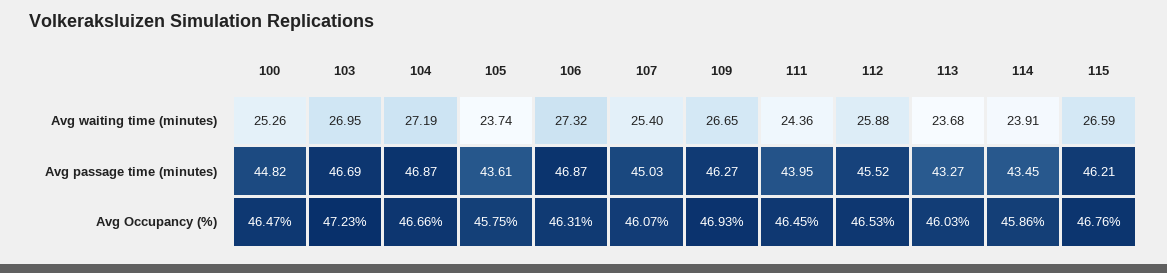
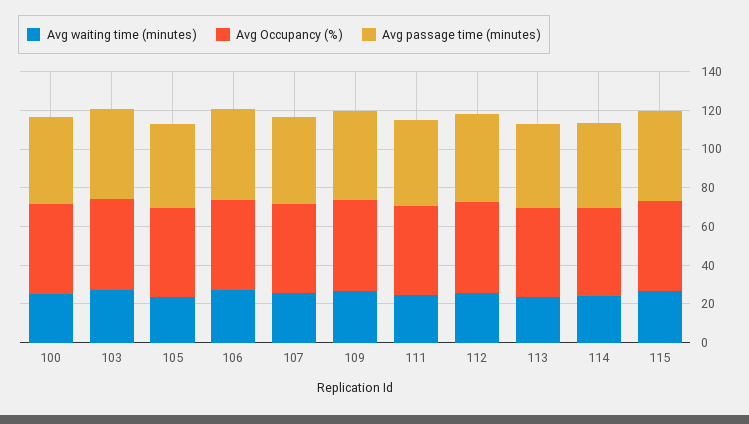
  {
    "Avg waiting time (minutes)": {
      "100": 25.26,
      "103": 26.95,
-     "104": 27.19,
      "105": 23.74,
      "106": 27.32,
      "107": 25.4,
      "109": 26.65,
      "111": 24.36,
      "112": 25.88,
      "113": 23.68,
      "114": 23.91,
      "115": 26.59
    },
    "Avg passage time (minutes)": {
      "100": 44.82,
      "103": 46.69,
-     "104": 46.87,
      "105": 43.61,
      "106": 46.87,
      "107": 45.03,
      "109": 46.27,
      "111": 43.95,
      "112": 45.52,
      "113": 43.27,
      "114": 43.45,
      "115": 46.21
    },
    "Avg Occupancy (%)": {
      "100": 46.47,
      "103": 47.23,
-     "104": 46.66,
      "105": 45.75,
      "106": 46.31,
      "107": 46.07,
      "109": 46.93,
      "111": 46.45,
      "112": 46.53,
      "113": 46.03,
      "114": 45.86,
      "115": 46.76
    }
  }

